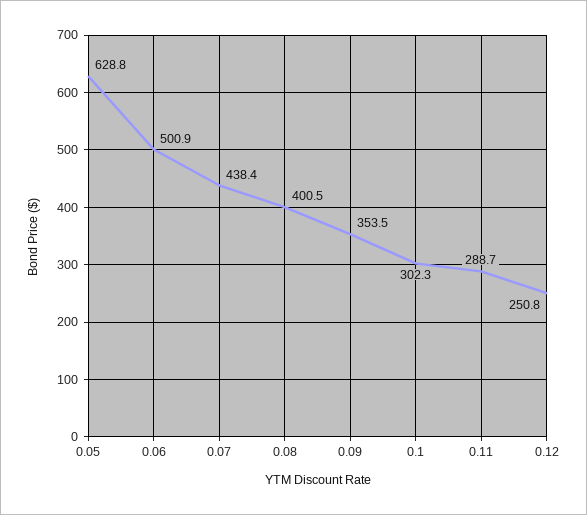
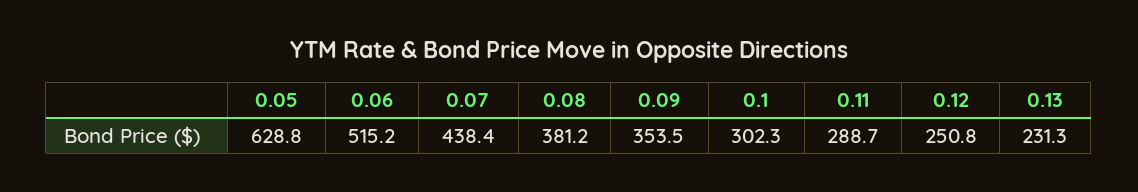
  {
    "0.05": 628.8,
-   "0.06": 500.9,
+   "0.06": 515.2,
    "0.07": 438.4,
-   "0.08": 400.5,
+   "0.08": 381.2,
    "0.09": 353.5,
    "0.1": 302.3,
    "0.11": 288.7,
-   "0.12": 250.8
+   "0.12": 250.8,
+   "0.13": 231.3
  }

